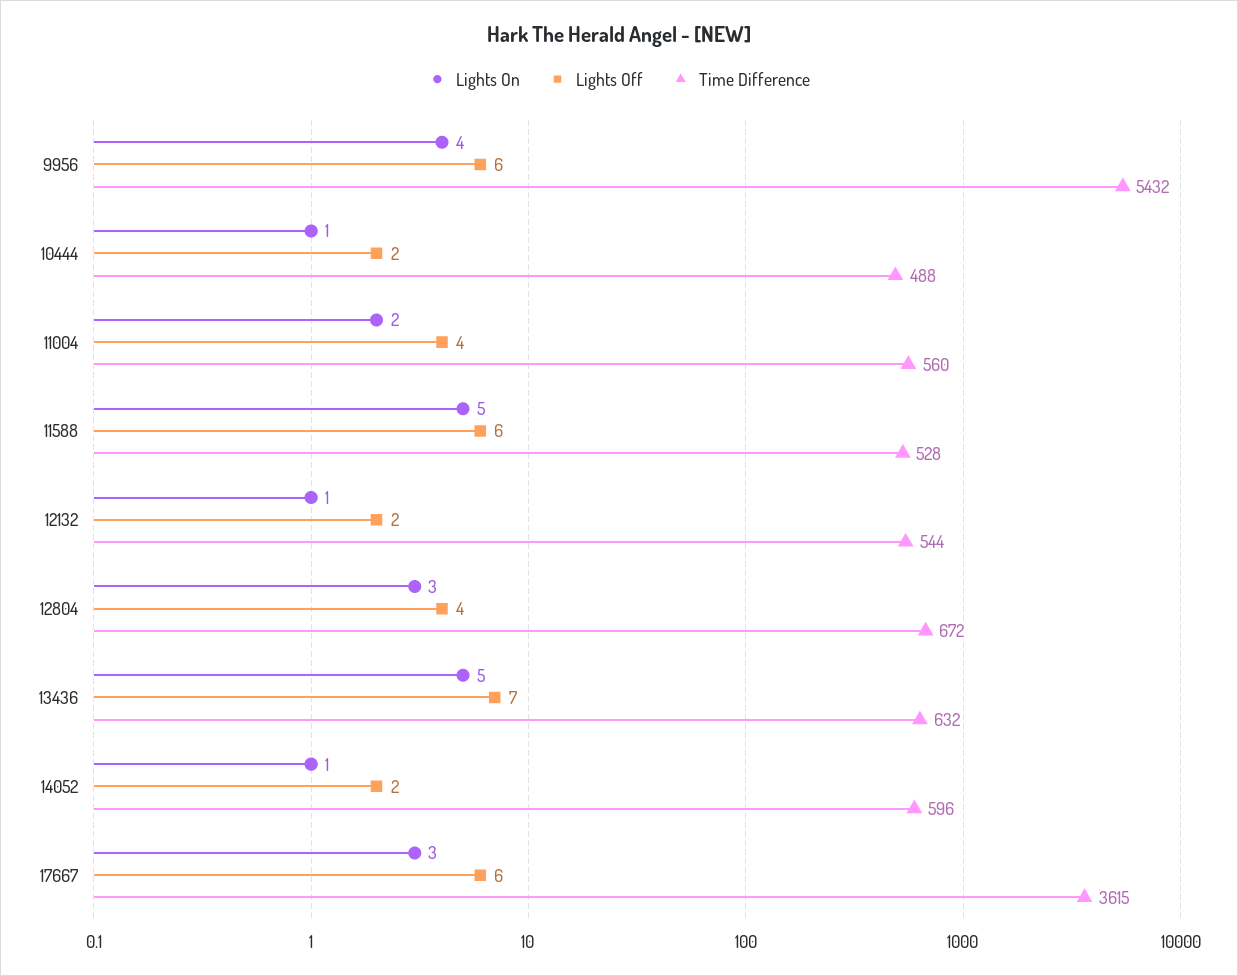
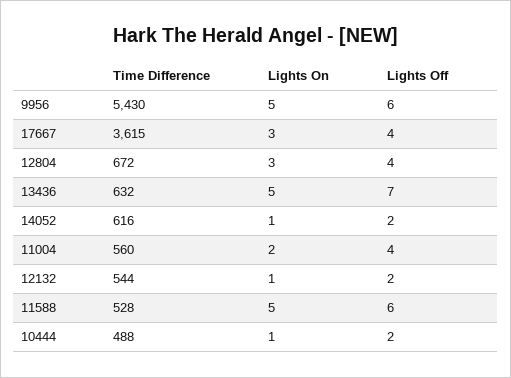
  {
    "Lights On": {
-     "9956": 4,
+     "9956": 5,
      "10444": 1,
      "11004": 2,
      "11588": 5,
      "12132": 1,
      "12804": 3,
      "13436": 5,
      "14052": 1,
      "17667": 3
    },
    "Lights Off": {
      "9956": 6,
      "10444": 2,
      "11004": 4,
      "11588": 6,
      "12132": 2,
      "12804": 4,
      "13436": 7,
      "14052": 2,
-     "17667": 6
+     "17667": 4
    },
    "Time Difference": {
-     "9956": 5432,
+     "9956": 5430,
      "10444": 488,
      "11004": 560,
      "11588": 528,
      "12132": 544,
      "12804": 672,
      "13436": 632,
-     "14052": 596,
+     "14052": 616,
      "17667": 3615
    }
  }

